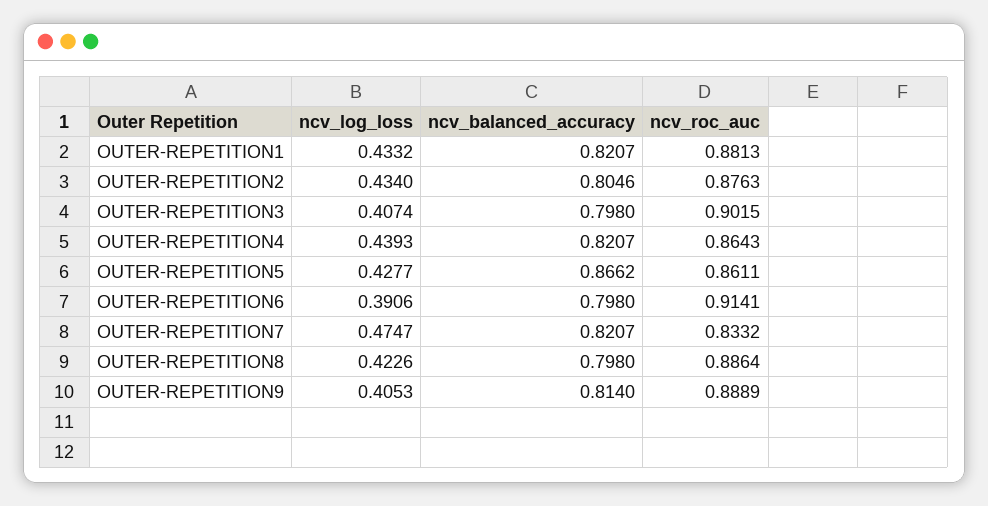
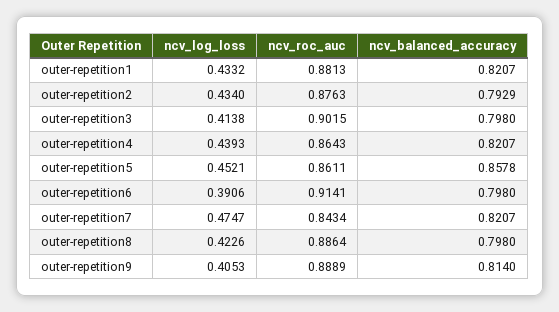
  {
    "ncv_log_loss": {
      "OUTER-REPETITION1": 0.4332,
      "OUTER-REPETITION2": 0.434,
-     "OUTER-REPETITION3": 0.4074,
+     "OUTER-REPETITION3": 0.4138,
      "OUTER-REPETITION4": 0.4393,
-     "OUTER-REPETITION5": 0.4277,
+     "OUTER-REPETITION5": 0.4521,
      "OUTER-REPETITION6": 0.3906,
      "OUTER-REPETITION7": 0.4747,
      "OUTER-REPETITION8": 0.4226,
      "OUTER-REPETITION9": 0.4053
    },
    "ncv_balanced_accuracy": {
      "OUTER-REPETITION1": 0.8207,
-     "OUTER-REPETITION2": 0.8046,
+     "OUTER-REPETITION2": 0.7929,
      "OUTER-REPETITION3": 0.798,
      "OUTER-REPETITION4": 0.8207,
-     "OUTER-REPETITION5": 0.8662,
+     "OUTER-REPETITION5": 0.8578,
      "OUTER-REPETITION6": 0.798,
      "OUTER-REPETITION7": 0.8207,
      "OUTER-REPETITION8": 0.798,
      "OUTER-REPETITION9": 0.814
    },
    "ncv_roc_auc": {
      "OUTER-REPETITION1": 0.8813,
      "OUTER-REPETITION2": 0.8763,
      "OUTER-REPETITION3": 0.9015,
      "OUTER-REPETITION4": 0.8643,
      "OUTER-REPETITION5": 0.8611,
      "OUTER-REPETITION6": 0.9141,
-     "OUTER-REPETITION7": 0.8332,
+     "OUTER-REPETITION7": 0.8434,
      "OUTER-REPETITION8": 0.8864,
      "OUTER-REPETITION9": 0.8889
    }
  }

